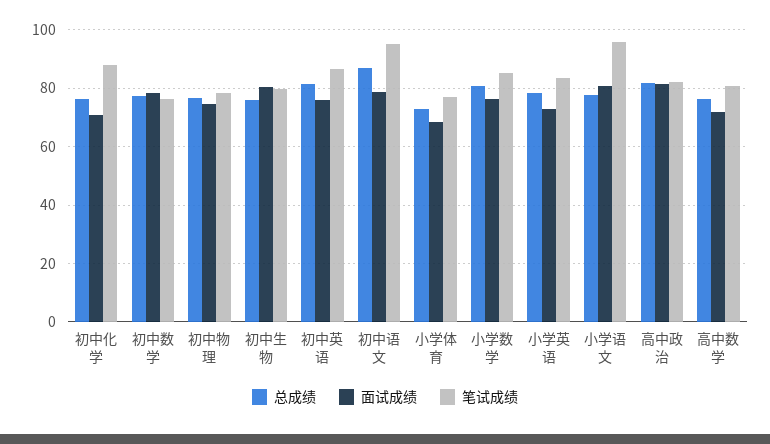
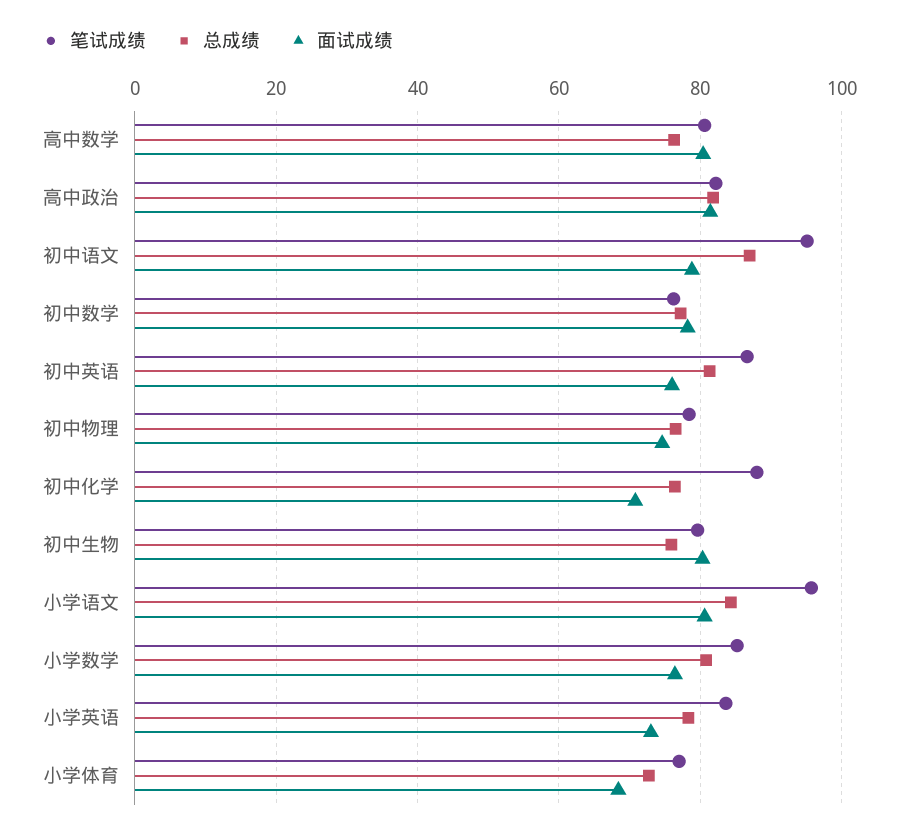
  {
    "总成绩": {
      "初中化学": 76,
      "初中数学": 78,
      "初中物理": 76,
      "初中生物": 76,
      "初中英语": 82,
      "初中语文": 86,
      "小学体育": 72,
      "小学数学": 80,
      "小学英语": 78,
-     "小学语文": 77.5,
+     "小学语文": 84,
      "高中政治": 82,
      "高中数学": 76
    },
    "面试成绩": {
      "初中化学": 70,
      "初中数学": 78,
      "初中物理": 74,
      "初中生物": 80,
      "初中英语": 76,
      "初中语文": 78,
      "小学体育": 68,
      "小学数学": 76,
      "小学英语": 74,
      "小学语文": 80,
      "高中政治": 82,
-     "高中数学": 72.5
+     "高中数学": 80
    },
    "笔试成绩": {
      "初中化学": 88,
      "初中数学": 76,
      "初中物理": 78,
      "初中生物": 80,
      "初中英语": 86,
      "初中语文": 96,
      "小学体育": 78,
      "小学数学": 86,
      "小学英语": 84,
      "小学语文": 96,
      "高中政治": 82,
      "高中数学": 80
    }
  }

